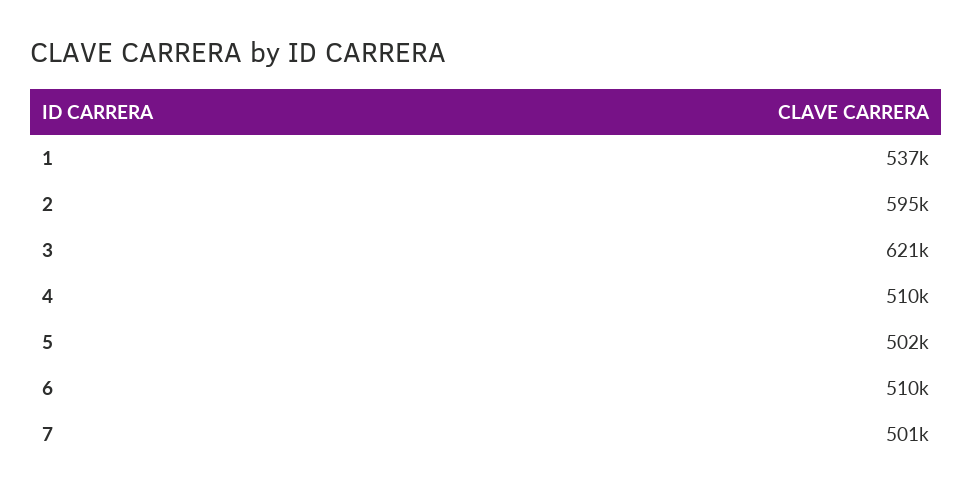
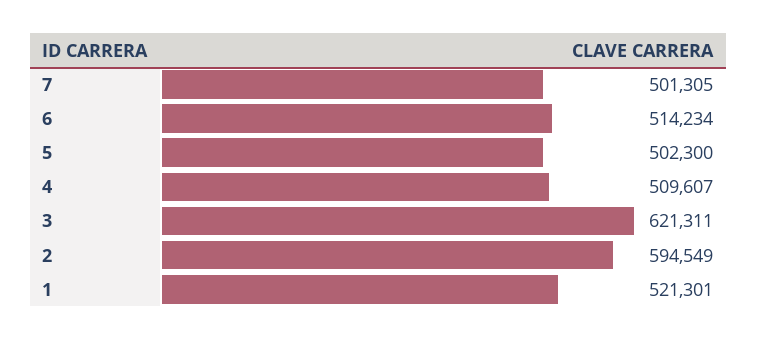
  {
-   "1": 537000,
+   "1": 521301,
    "2": 594549,
    "3": 621311,
    "4": 509607,
    "5": 502300,
-   "6": 510000,
+   "6": 514234,
    "7": 501305
  }

